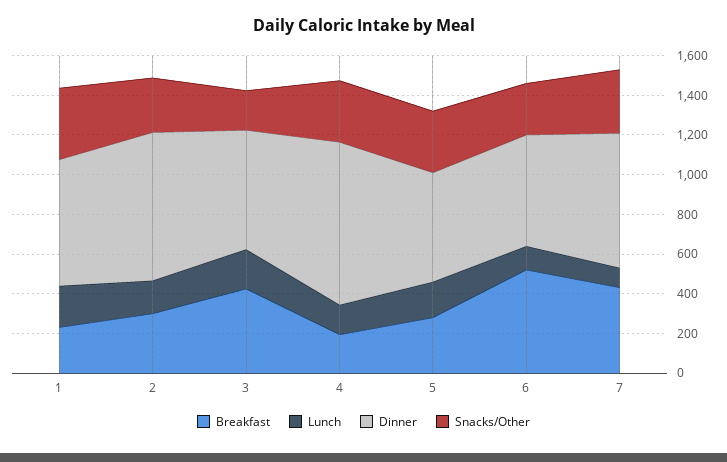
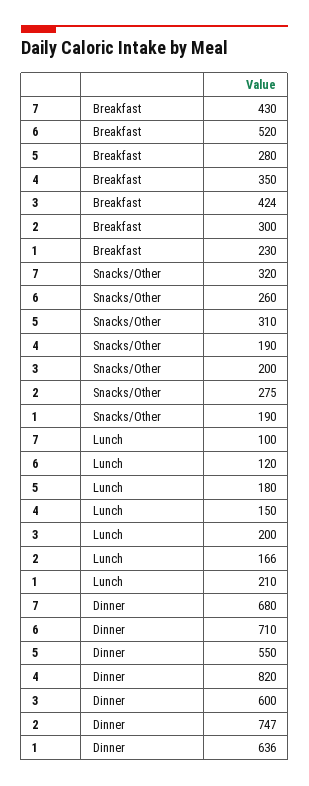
  {
    "Breakfast": {
      "1": 230,
      "2": 300,
      "3": 424,
-     "4": 200,
+     "4": 350,
      "5": 280,
      "6": 520,
      "7": 430
    },
    "Lunch": {
      "1": 210,
      "2": 166,
      "3": 200,
      "4": 150,
      "5": 180,
      "6": 120,
      "7": 100
    },
    "Dinner": {
      "1": 636,
      "2": 747,
      "3": 600,
      "4": 820,
      "5": 550,
-     "6": 550,
+     "6": 710,
      "7": 680
    },
    "Snacks/Other": {
-     "1": 350,
+     "1": 190,
      "2": 275,
      "3": 200,
-     "4": 300,
+     "4": 190,
      "5": 310,
      "6": 260,
      "7": 320
    }
  }

